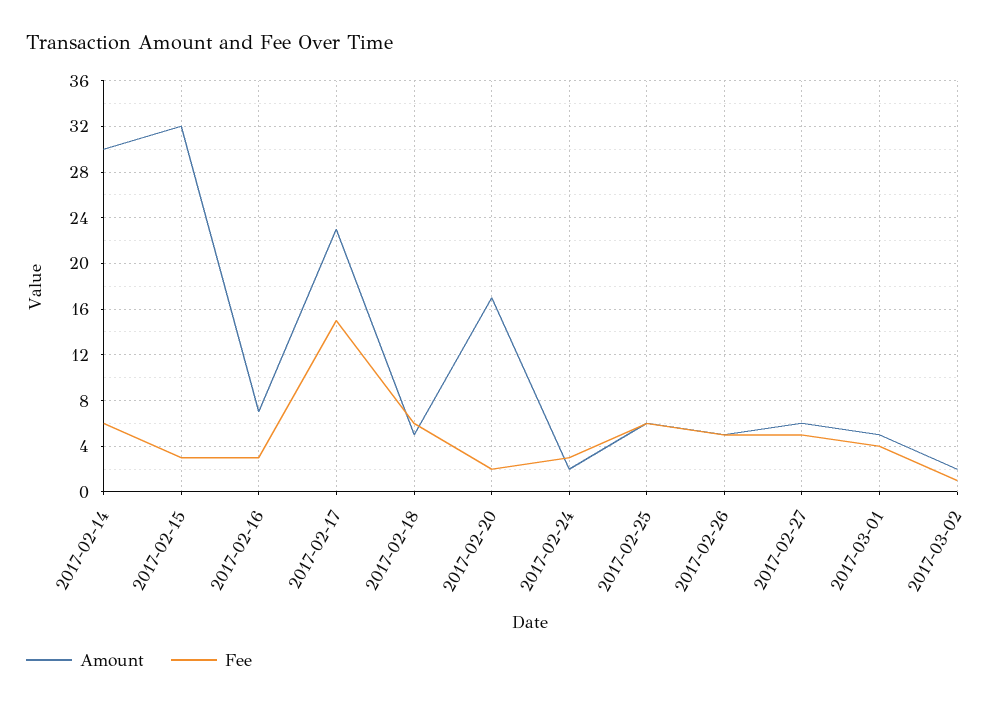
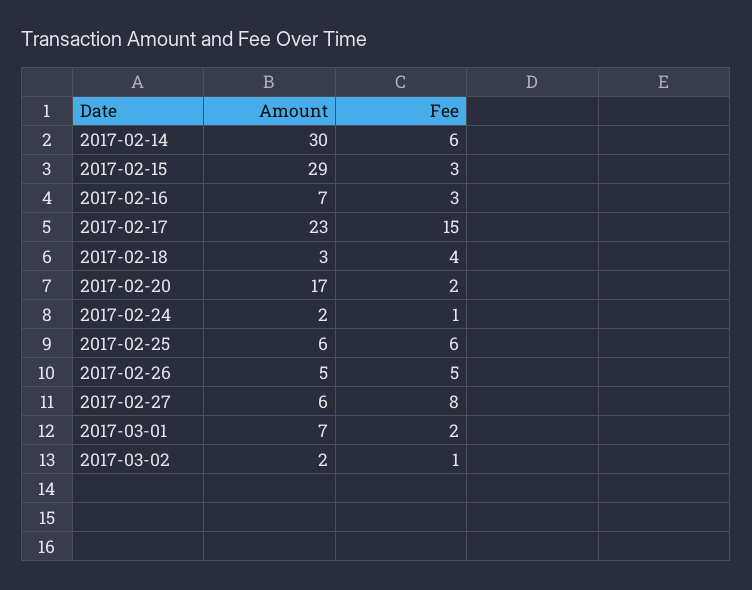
  {
    "Amount": {
      "2017-02-14": 30,
-     "2017-02-15": 32,
+     "2017-02-15": 29,
      "2017-02-16": 7,
      "2017-02-17": 23,
-     "2017-02-18": 5,
+     "2017-02-18": 3,
      "2017-02-20": 17,
      "2017-02-24": 2,
      "2017-02-25": 6,
      "2017-02-26": 5,
      "2017-02-27": 6,
-     "2017-03-01": 5,
+     "2017-03-01": 7,
      "2017-03-02": 2
    },
    "Fee": {
      "2017-02-14": 6,
      "2017-02-15": 3,
      "2017-02-16": 3,
      "2017-02-17": 15,
-     "2017-02-18": 6,
+     "2017-02-18": 4,
      "2017-02-20": 2,
-     "2017-02-24": 3,
+     "2017-02-24": 1,
      "2017-02-25": 6,
      "2017-02-26": 5,
-     "2017-02-27": 5,
+     "2017-02-27": 8,
-     "2017-03-01": 4,
+     "2017-03-01": 2,
      "2017-03-02": 1
    }
  }

